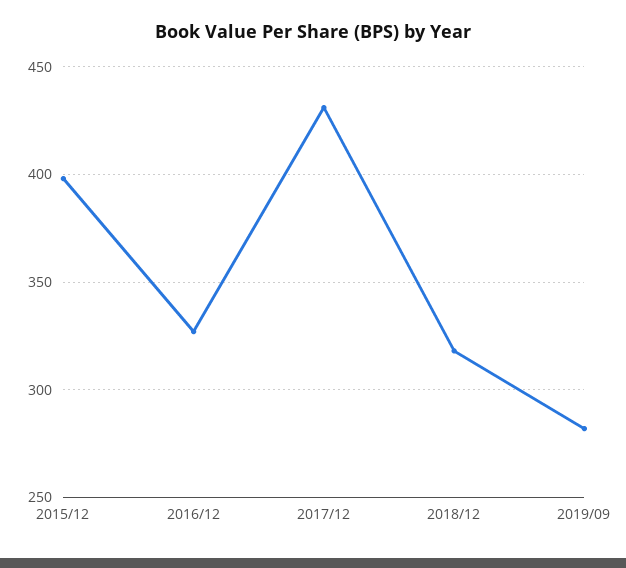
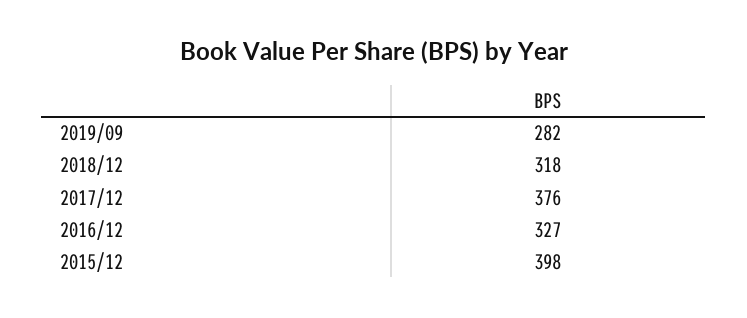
  {
    "2015/12": 398,
    "2016/12": 327,
-   "2017/12": 430,
+   "2017/12": 376,
    "2018/12": 318,
    "2019/09": 282
  }

